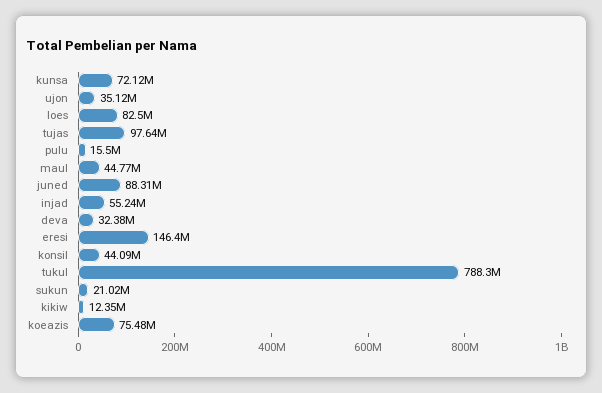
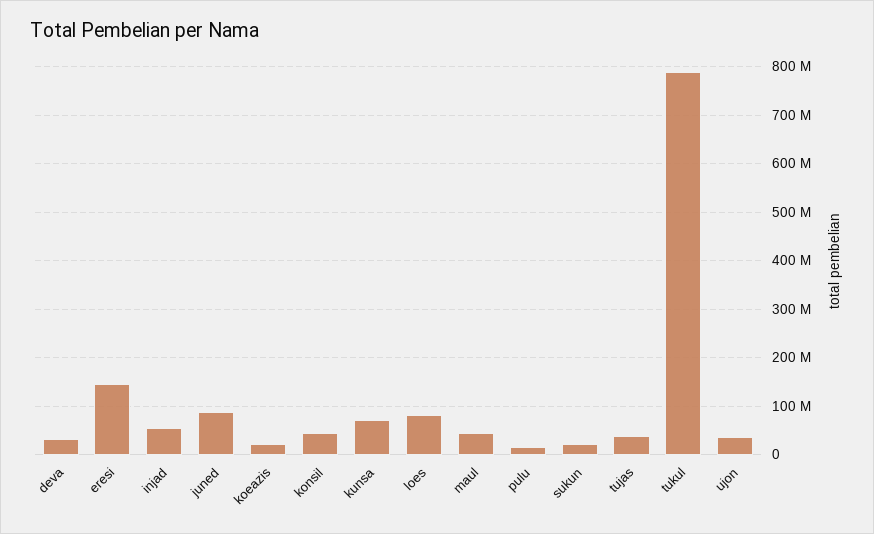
  {
    "kunsa": 72120000,
    "ujon": 35120000,
    "loes": 82500000,
-   "tujas": 97640000,
+   "tujas": 40000000,
    "pulu": 15500000,
    "maul": 44770000,
    "juned": 88310000,
    "injad": 55240000,
    "deva": 32380000,
    "eresi": 146400000,
    "konsil": 44090000,
    "tukul": 788300000,
    "sukun": 21020000,
-   "kikiw": 12350000,
-   "koeazis": 75480000
+   "koeazis": 20000000
  }

